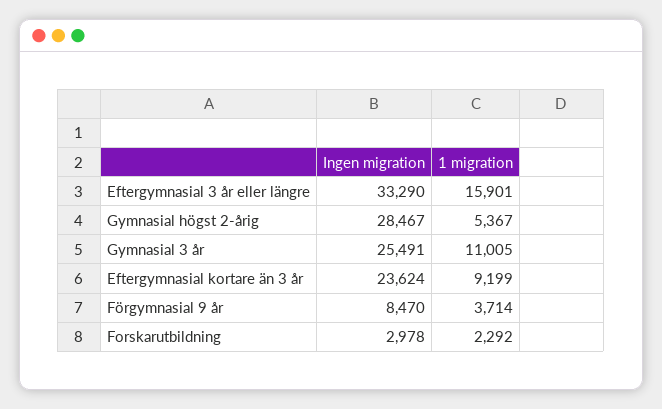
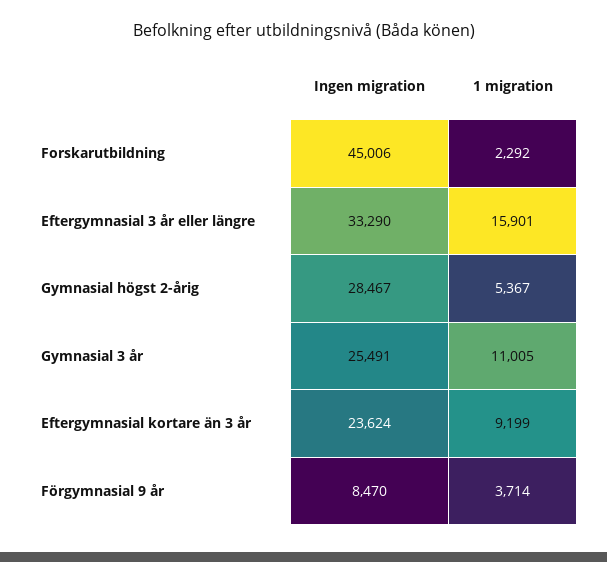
  {
    "Ingen migration": {
      "Eftergymnasial 3 år eller längre": 33290,
      "Gymnasial högst 2-årig": 28467,
      "Gymnasial 3 år": 25491,
      "Eftergymnasial kortare än 3 år": 23624,
      "Förgymnasial 9 år": 8470,
-     "Forskarutbildning": 2978
+     "Forskarutbildning": 45006
    },
    "1 migration": {
      "Eftergymnasial 3 år eller längre": 15901,
      "Gymnasial högst 2-årig": 5367,
      "Gymnasial 3 år": 11005,
      "Eftergymnasial kortare än 3 år": 9199,
      "Förgymnasial 9 år": 3714,
      "Forskarutbildning": 2292
    }
  }

